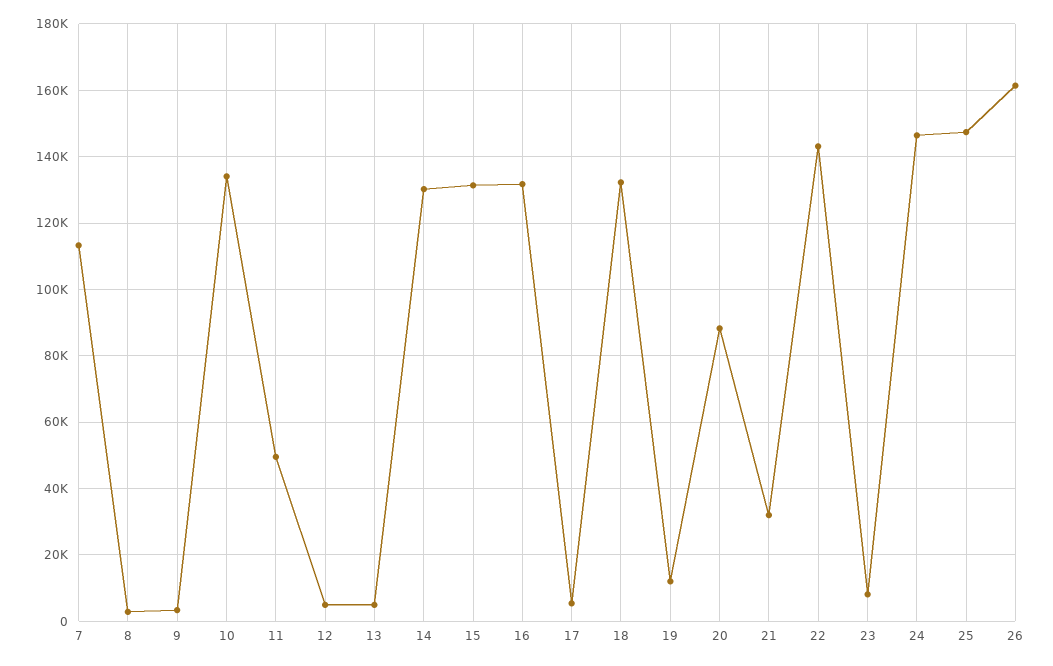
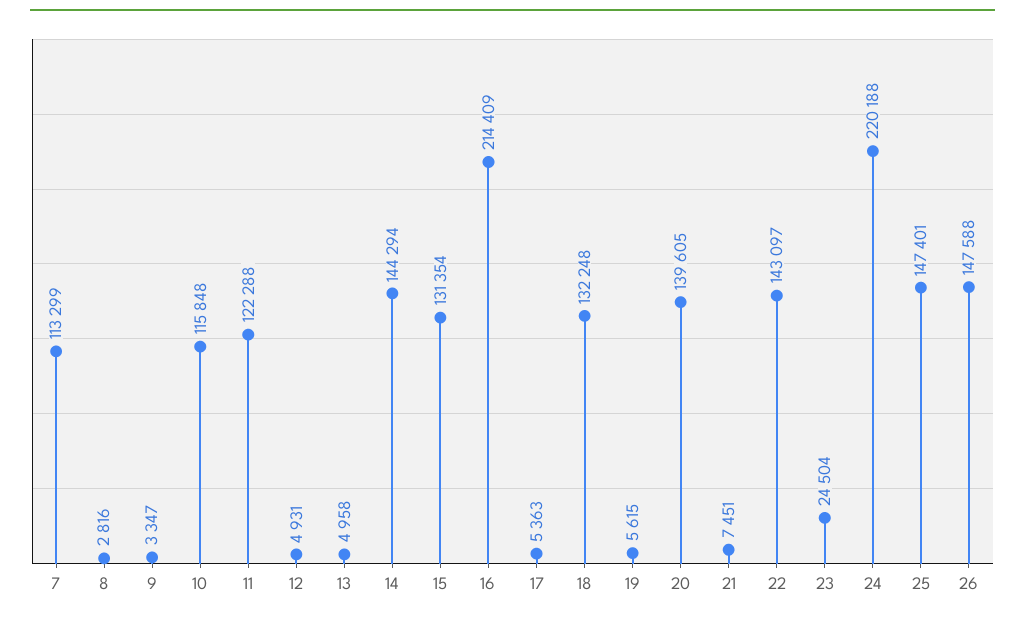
  {
    "7": 113299,
    "8": 2816,
    "9": 3347,
-   "10": 134000,
+   "10": 115848,
-   "11": 50000,
+   "11": 122288,
    "12": 4931,
    "13": 4958,
-   "14": 130000,
+   "14": 144294,
    "15": 131354,
-   "16": 132000,
+   "16": 214409,
    "17": 5363,
    "18": 132248,
-   "19": 12000,
+   "19": 5615,
-   "20": 88000,
+   "20": 139605,
-   "21": 32000,
+   "21": 7451,
    "22": 143097,
-   "23": 8000,
+   "23": 24504,
-   "24": 146000,
+   "24": 220188,
    "25": 147401,
-   "26": 162000
+   "26": 147588
  }

